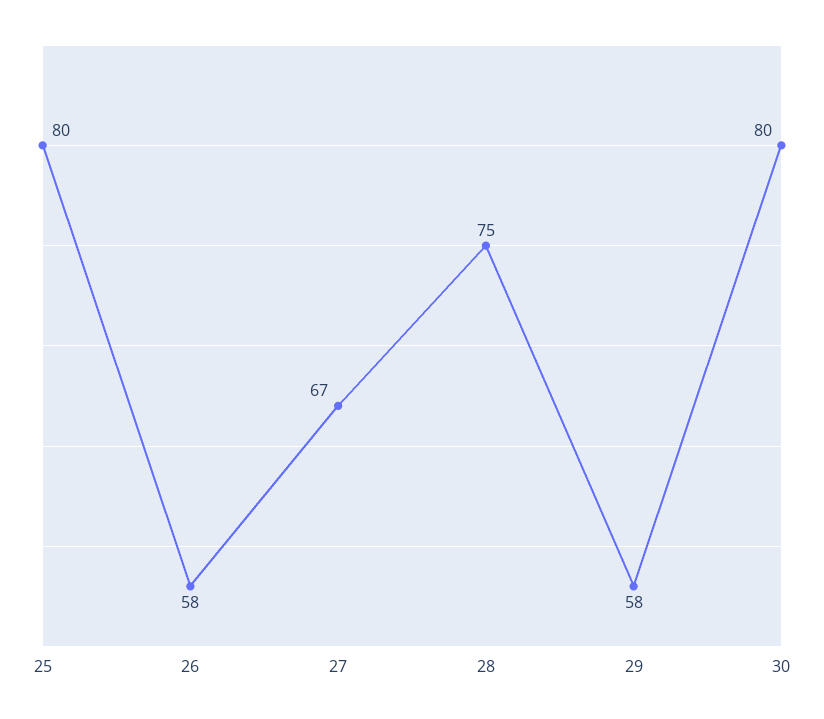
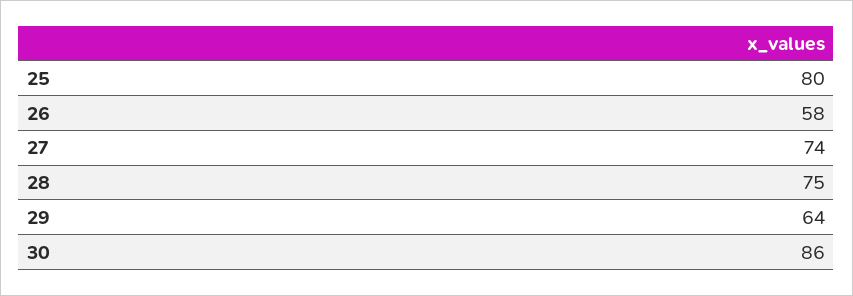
  {
    "25": 80,
    "26": 58,
-   "27": 67,
+   "27": 74,
    "28": 75,
-   "29": 58,
+   "29": 64,
-   "30": 80
+   "30": 86
  }

